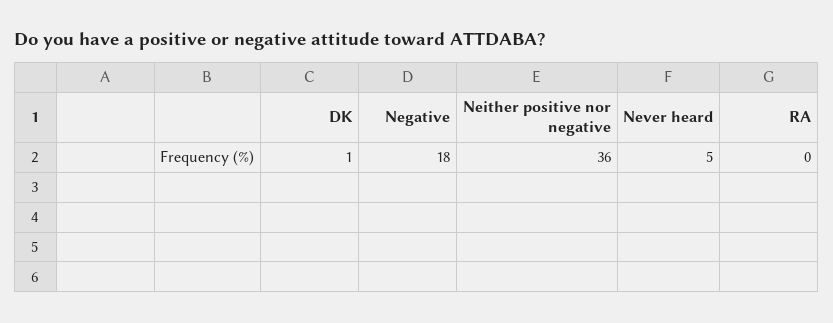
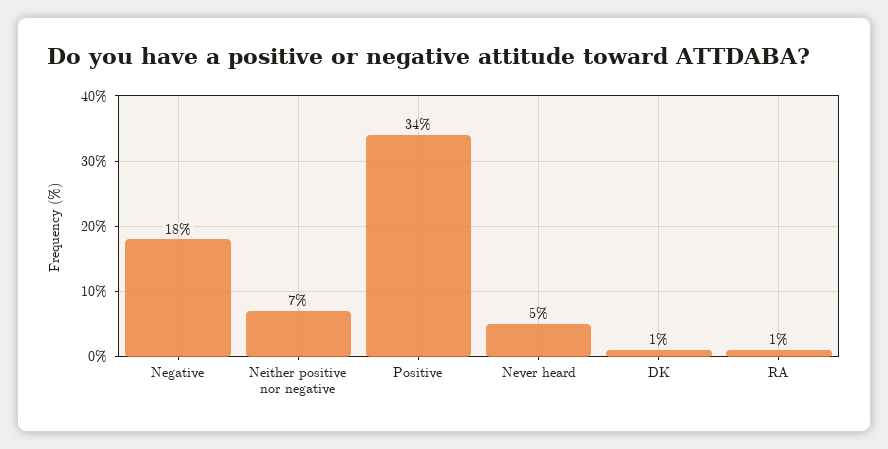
  {
    "DK": 1,
    "Negative": 18,
-   "Neither positive nor negative": 36,
+   "Neither positive nor negative": 7,
    "Never heard": 5,
-   "RA": 0
+   "RA": 1,
+   "Positive": 34
  }

